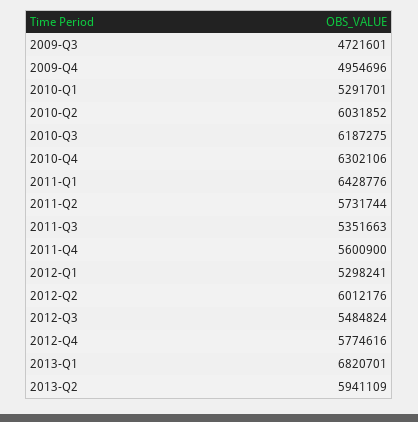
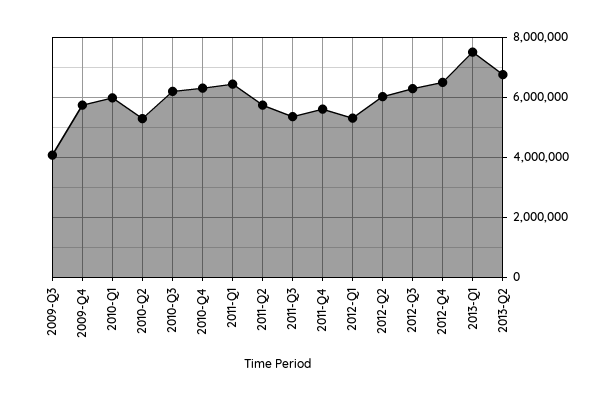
  {
-   "2009-Q3": 4721601,
+   "2009-Q3": 4000000,
-   "2009-Q4": 4954696,
+   "2009-Q4": 5750000,
-   "2010-Q1": 5291701,
+   "2010-Q1": 6000000,
-   "2010-Q2": 6031852,
+   "2010-Q2": 5250000,
    "2010-Q3": 6187275,
    "2010-Q4": 6302106,
    "2011-Q1": 6428776,
    "2011-Q2": 5731744,
    "2011-Q3": 5351663,
    "2011-Q4": 5600900,
    "2012-Q1": 5298241,
    "2012-Q2": 6012176,
-   "2012-Q3": 5484824,
+   "2012-Q3": 6250000,
-   "2012-Q4": 5774616,
+   "2012-Q4": 6500000,
-   "2013-Q1": 6820701,
+   "2013-Q1": 7500000,
-   "2013-Q2": 5941109
+   "2013-Q2": 6750000
  }

